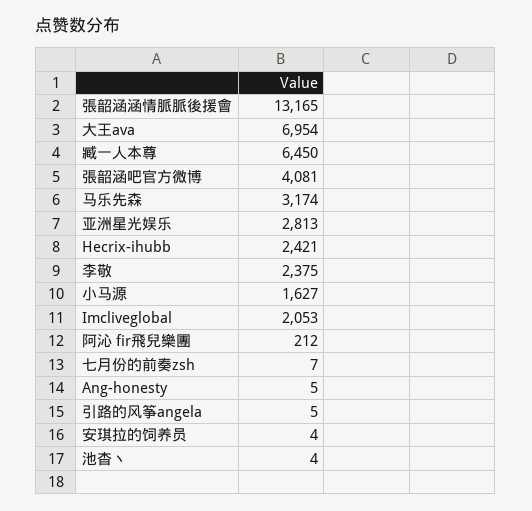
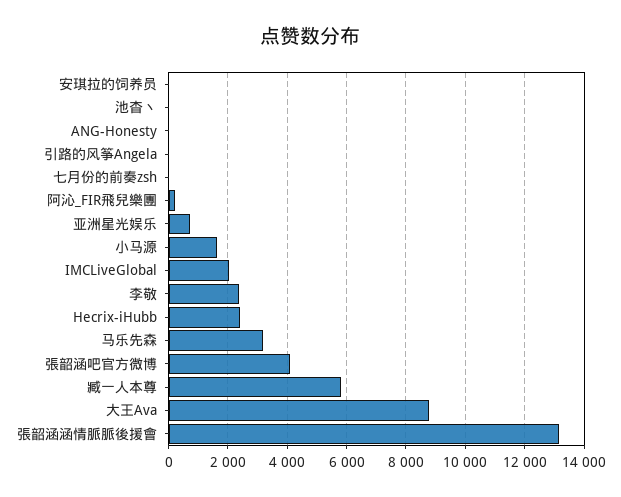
  {
    "張韶涵涵情脈脈後援會": 13165,
-   "大王ava": 6954,
+   "大王ava": 8750,
-   "臧一人本尊": 6450,
+   "臧一人本尊": 5750,
    "張韶涵吧官方微博": 4081,
    "马乐先森": 3174,
-   "亚洲星光娱乐": 2813,
+   "亚洲星光娱乐": 750,
    "Hecrix-ihubb": 2421,
    "李敬": 2375,
    "小马源": 1627,
    "Imcliveglobal": 2053,
    "阿沁 fir飛兒樂團": 212,
    "七月份的前奏zsh": 7,
    "Ang-honesty": 5,
    "引路的风筝angela": 5,
    "安琪拉的饲养员": 4,
    "池杳丶": 4
  }

